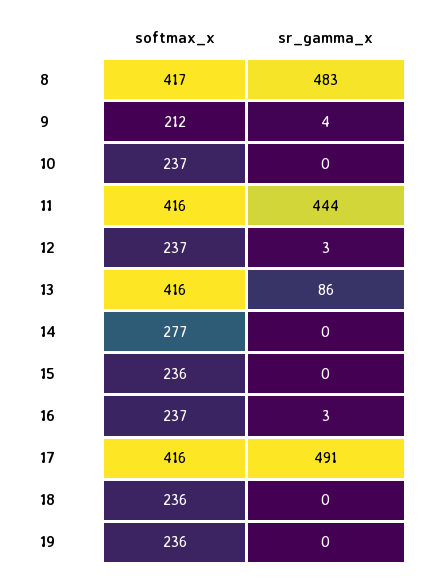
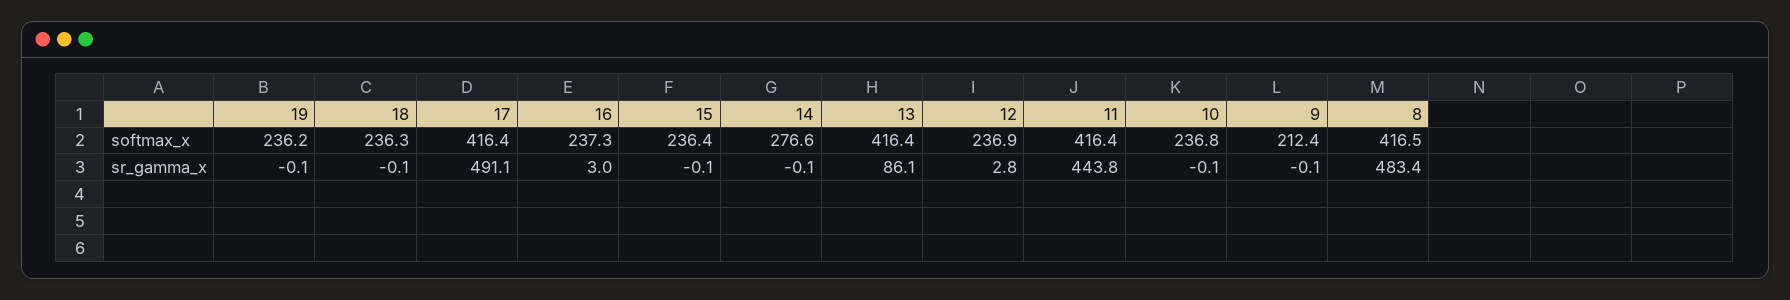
  {
    "softmax_x": {
      "8": 416.5,
      "9": 212.4,
      "10": 236.8,
      "11": 416.4,
      "12": 236.9,
      "13": 416.4,
      "14": 276.6,
      "15": 236.4,
      "16": 237.3,
      "17": 416.4,
      "18": 236.3,
      "19": 236.2
    },
    "sr_gamma_x": {
      "8": 483.4,
-     "9": 4,
+     "9": -0.1,
      "10": -0.1,
      "11": 443.8,
      "12": 2.8,
      "13": 86.1,
      "14": -0.1,
      "15": -0.1,
      "16": 3,
      "17": 491.1,
      "18": -0.1,
      "19": -0.1
    }
  }

